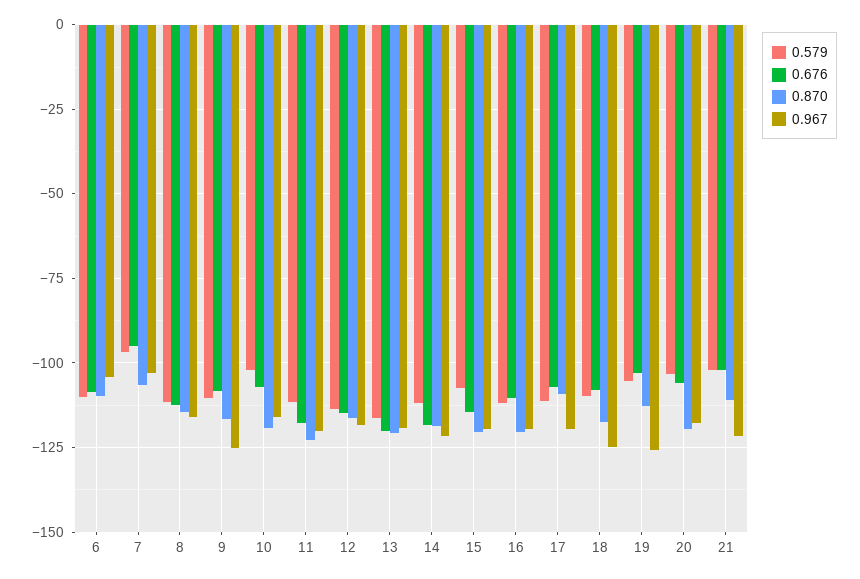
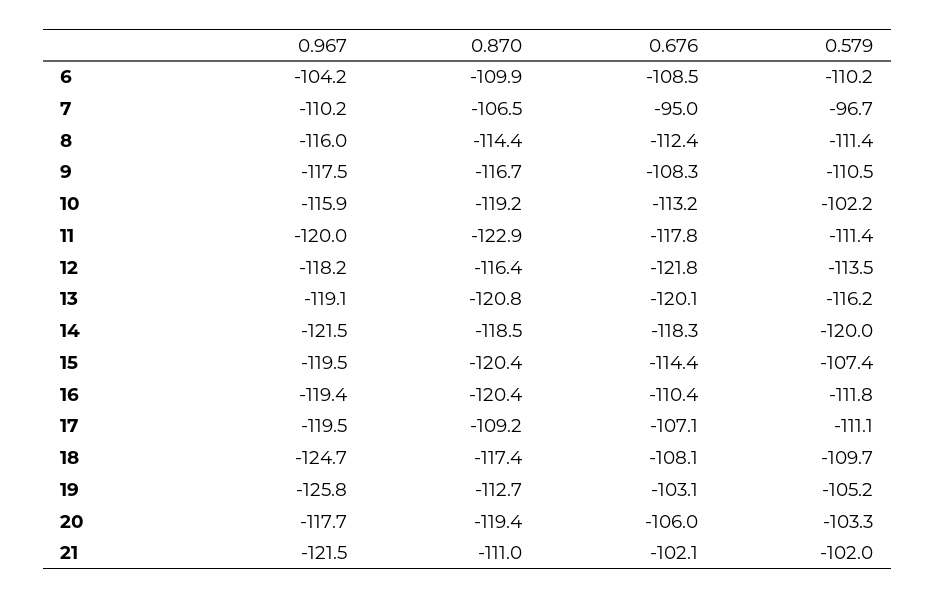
  {
    "0.579": {
      "6": -110.2,
      "7": -96.7,
      "8": -111.4,
      "9": -110.5,
      "10": -102.2,
      "11": -111.4,
      "12": -113.5,
      "13": -116.2,
-     "14": -112.5,
+     "14": -120,
      "15": -107.4,
      "16": -111.8,
      "17": -111.1,
      "18": -109.7,
      "19": -105.2,
      "20": -103.3,
      "21": -102
    },
    "0.676": {
      "6": -108.5,
      "7": -95,
      "8": -112.4,
      "9": -108.3,
-     "10": -107.5,
+     "10": -113.2,
      "11": -117.8,
-     "12": -115,
+     "12": -121.8,
      "13": -120.1,
      "14": -118.3,
      "15": -114.4,
      "16": -110.4,
      "17": -107.1,
      "18": -108.1,
      "19": -103.1,
      "20": -106,
      "21": -102.1
    },
    "0.870": {
      "6": -109.9,
      "7": -106.5,
      "8": -114.4,
      "9": -116.7,
      "10": -119.2,
      "11": -122.9,
      "12": -116.4,
      "13": -120.8,
      "14": -118.5,
      "15": -120.4,
      "16": -120.4,
      "17": -109.2,
      "18": -117.4,
      "19": -112.7,
      "20": -119.4,
      "21": -111
    },
    "0.967": {
      "6": -104.2,
-     "7": -102.5,
+     "7": -110.2,
      "8": -116,
-     "9": -125,
+     "9": -117.5,
      "10": -115.9,
      "11": -120,
      "12": -118.2,
      "13": -119.1,
      "14": -121.5,
      "15": -119.5,
      "16": -119.4,
      "17": -119.5,
      "18": -124.7,
      "19": -125.8,
      "20": -117.7,
      "21": -121.5
    }
  }

